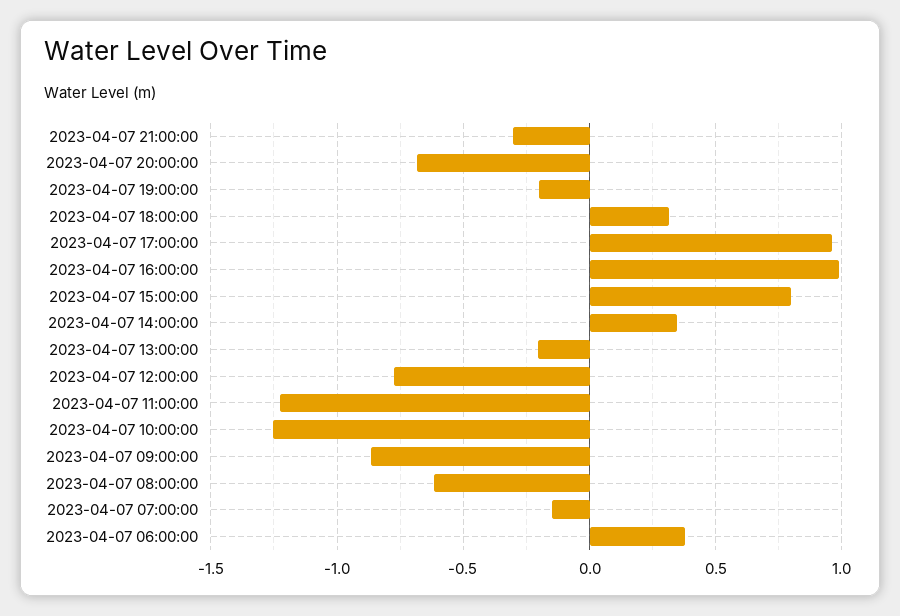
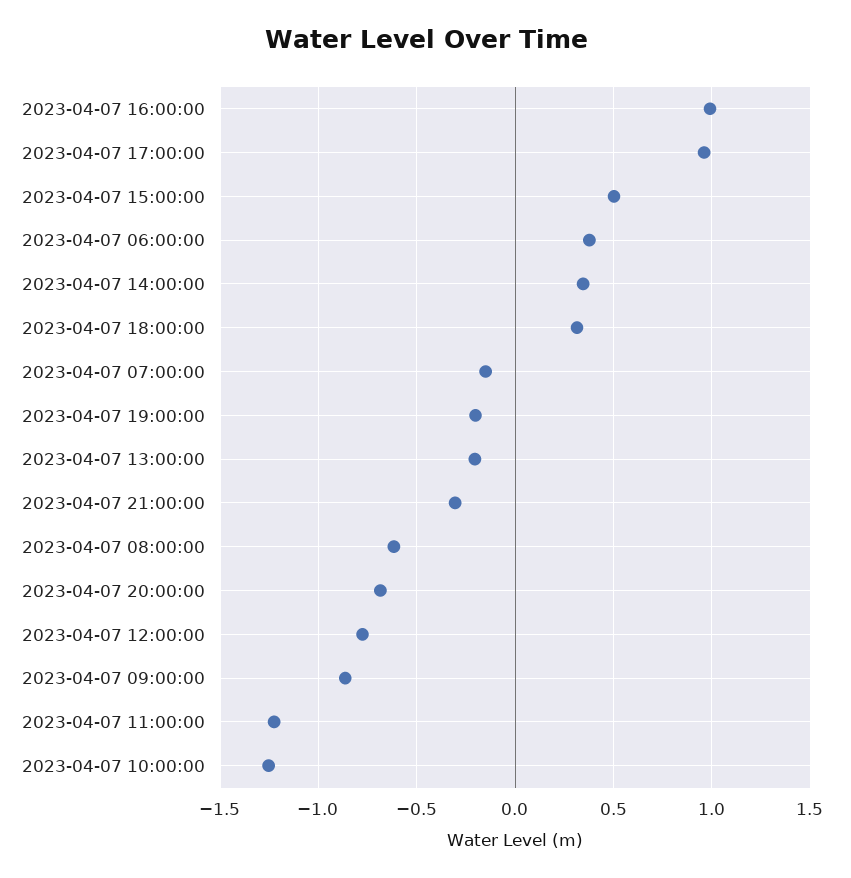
  {
    "2023-04-07 21:00:00": -0.3,
    "2023-04-07 20:00:00": -0.7,
    "2023-04-07 19:00:00": -0.2,
    "2023-04-07 18:00:00": 0.3,
    "2023-04-07 17:00:00": 0.95,
    "2023-04-07 16:00:00": 1,
-   "2023-04-07 15:00:00": 0.8,
+   "2023-04-07 15:00:00": 0.5,
    "2023-04-07 14:00:00": 0.35,
    "2023-04-07 13:00:00": -0.2,
    "2023-04-07 12:00:00": -0.8,
    "2023-04-07 11:00:00": -1.25,
    "2023-04-07 10:00:00": -1.25,
    "2023-04-07 09:00:00": -0.85,
    "2023-04-07 08:00:00": -0.6,
    "2023-04-07 07:00:00": -0.15,
    "2023-04-07 06:00:00": 0.4
  }

